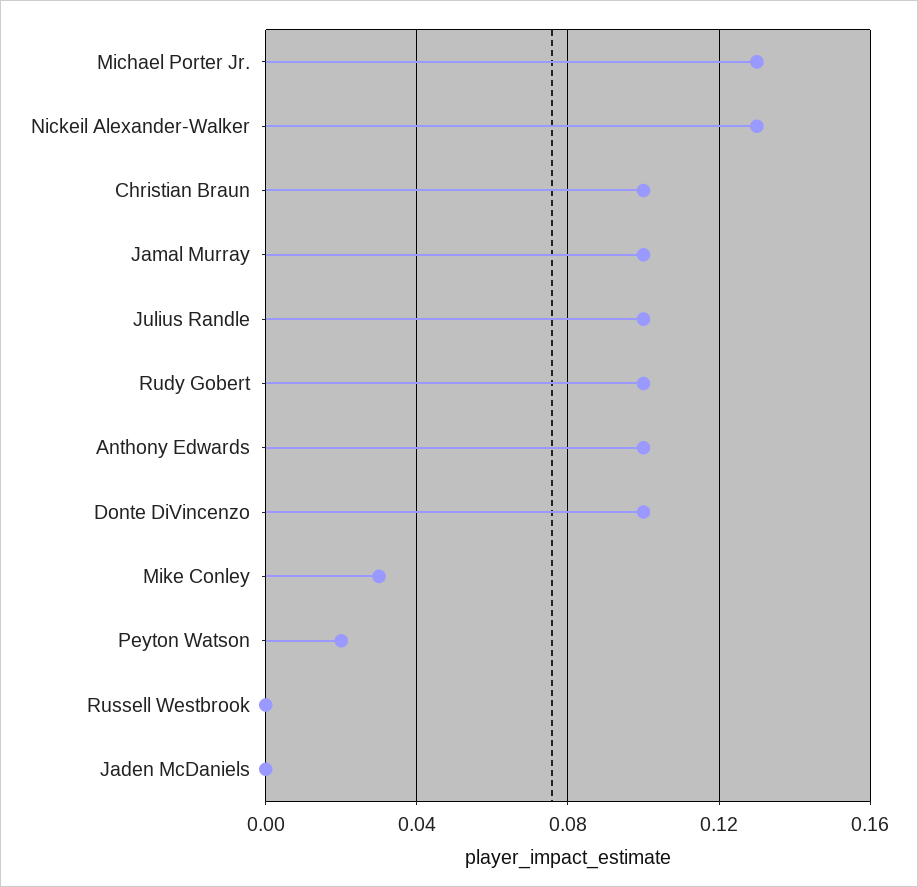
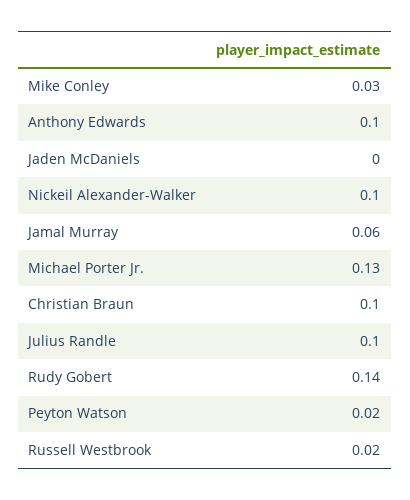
  {
    "Michael Porter Jr.": 0.13,
-   "Nickeil Alexander-Walker": 0.13,
+   "Nickeil Alexander-Walker": 0.1,
    "Christian Braun": 0.1,
-   "Jamal Murray": 0.1,
+   "Jamal Murray": 0.06,
    "Julius Randle": 0.1,
-   "Rudy Gobert": 0.1,
+   "Rudy Gobert": 0.14,
    "Anthony Edwards": 0.1,
-   "Donte DiVincenzo": 0.1,
    "Mike Conley": 0.03,
    "Peyton Watson": 0.02,
-   "Russell Westbrook": 0,
+   "Russell Westbrook": 0.02,
    "Jaden McDaniels": 0
  }

